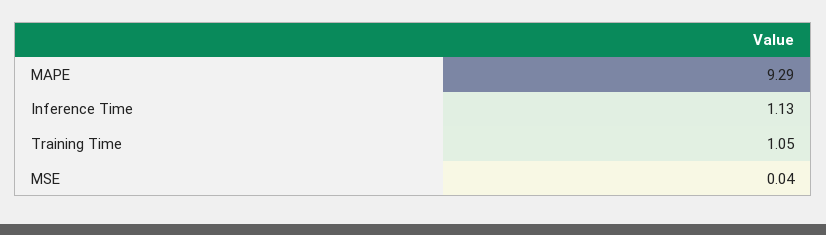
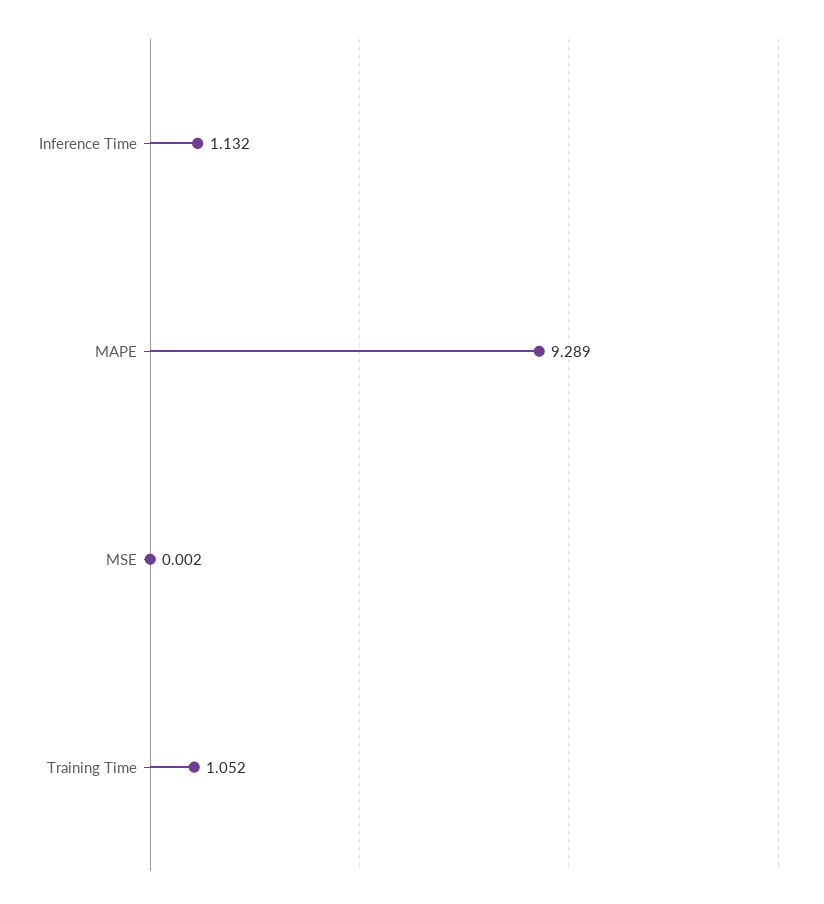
  {
    "MAPE": 9.289,
    "Inference Time": 1.132,
    "Training Time": 1.052,
-   "MSE": 0.04
+   "MSE": 0.002
  }

